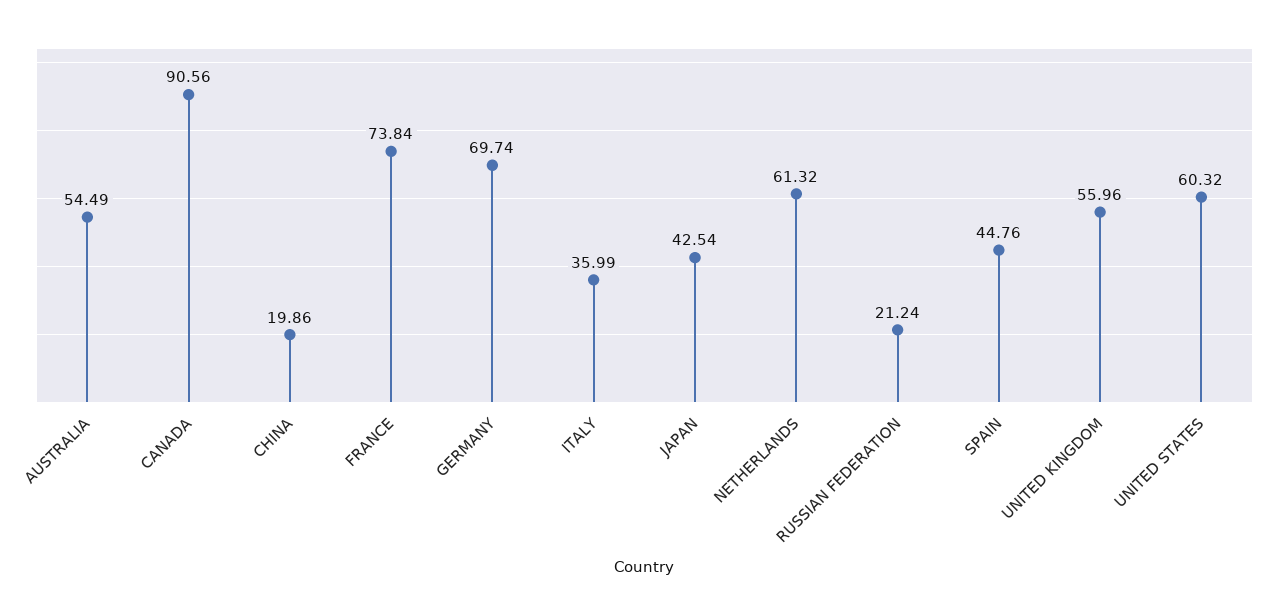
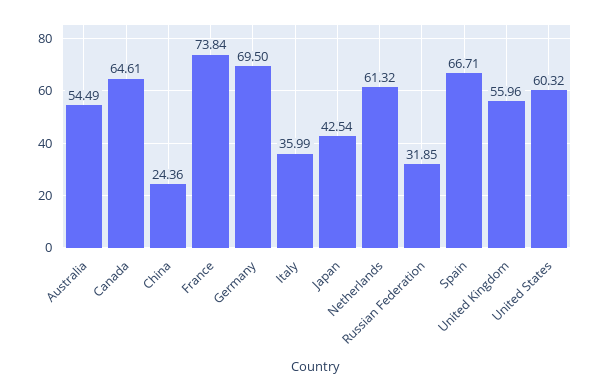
  {
    "AUSTRALIA": 54.49,
-   "CANADA": 90.56,
+   "CANADA": 64.61,
-   "CHINA": 19.86,
+   "CHINA": 24.36,
    "FRANCE": 73.84,
-   "GERMANY": 69.74,
+   "GERMANY": 69.5,
    "ITALY": 35.99,
    "JAPAN": 42.54,
    "NETHERLANDS": 61.32,
-   "RUSSIAN FEDERATION": 21.24,
+   "RUSSIAN FEDERATION": 31.85,
-   "SPAIN": 44.76,
+   "SPAIN": 66.71,
    "UNITED KINGDOM": 55.96,
    "UNITED STATES": 60.32
  }

